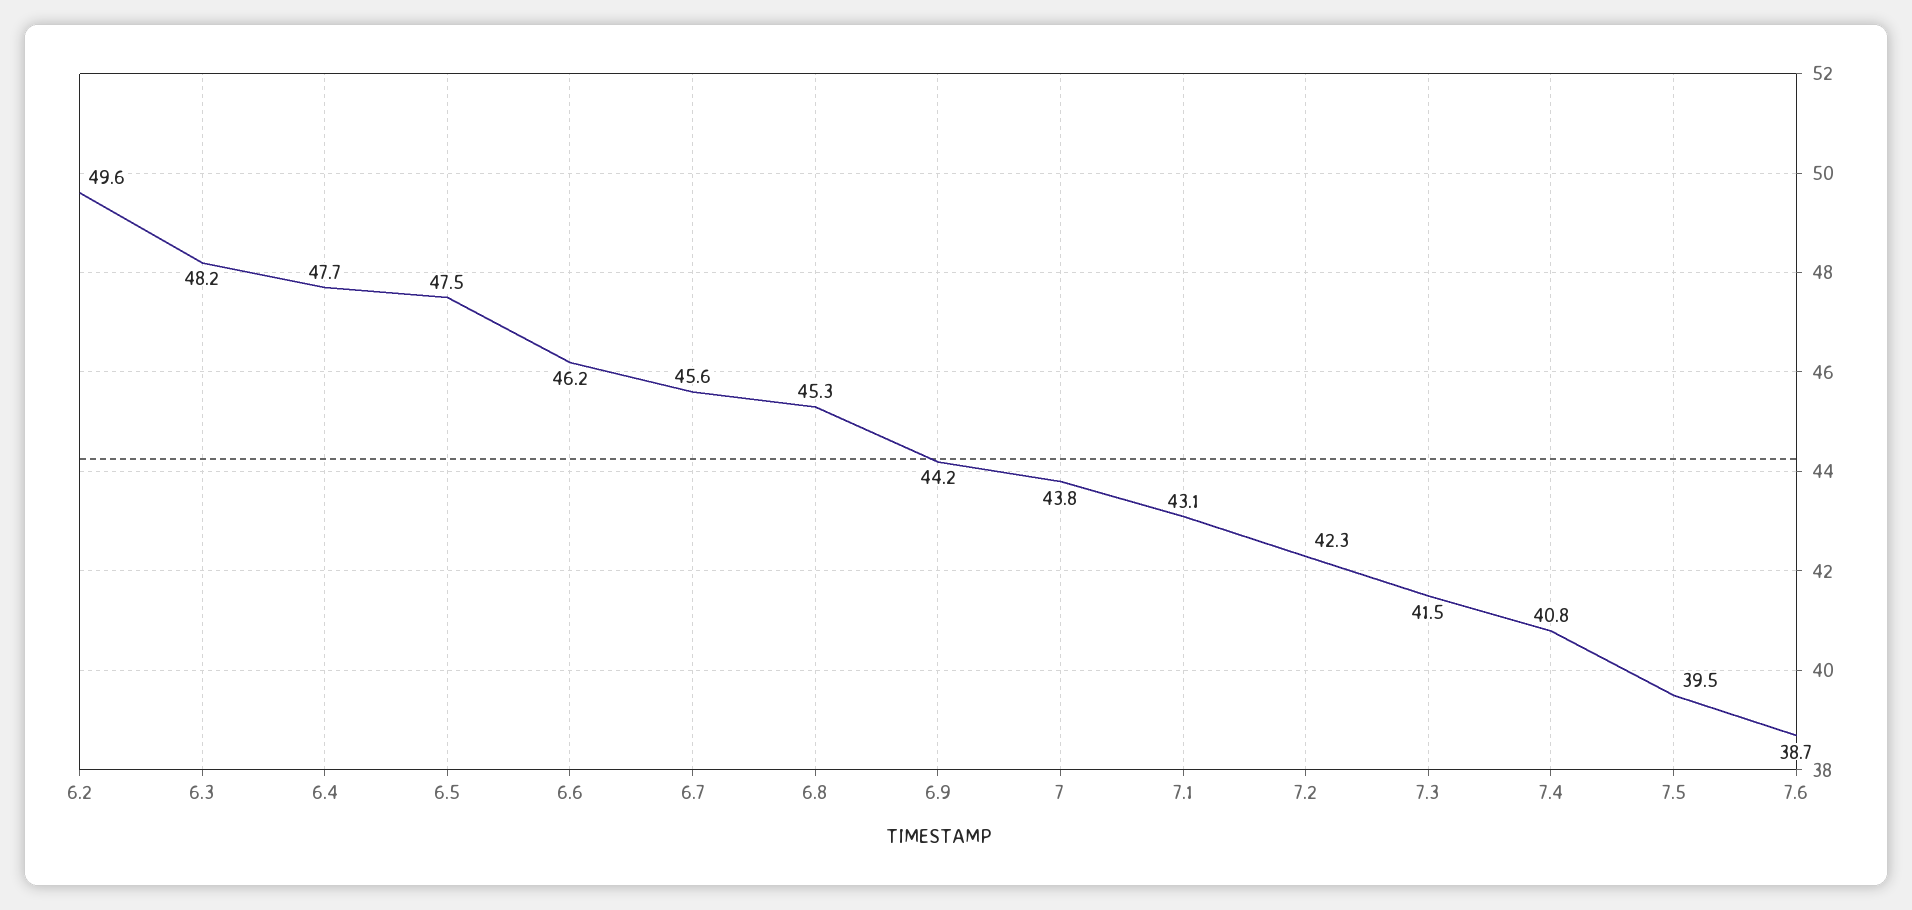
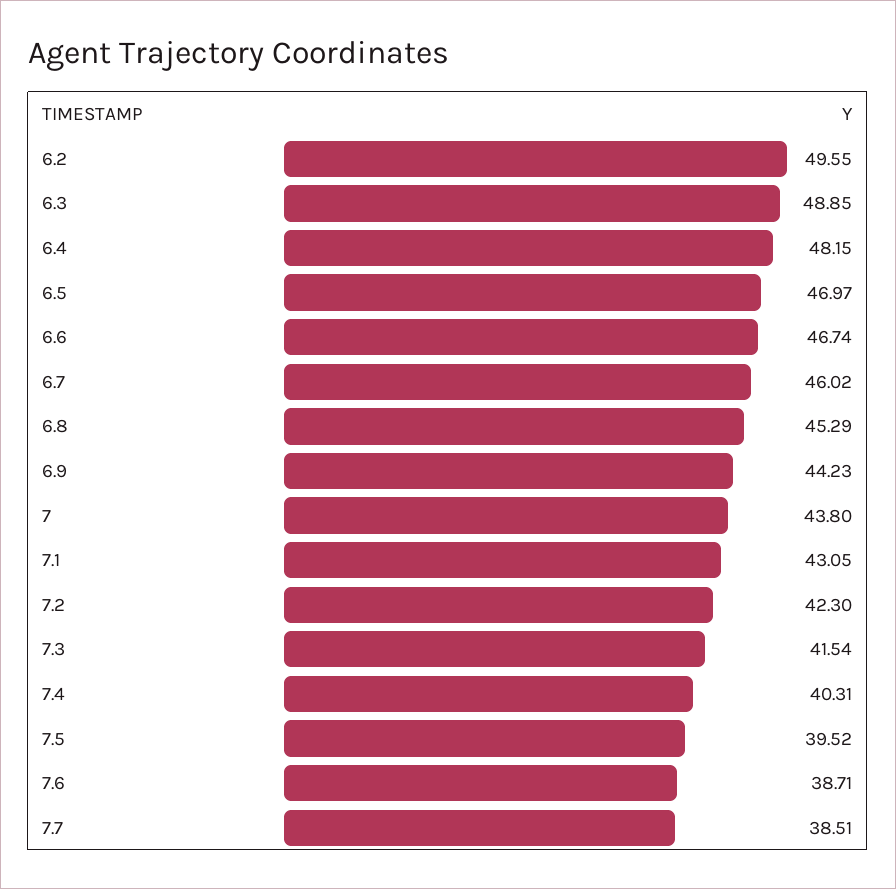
  {
    "6.2": 49.55,
-   "6.3": 48.2,
+   "6.3": 48.85,
-   "6.4": 47.7,
+   "6.4": 48.15,
-   "6.5": 47.5,
+   "6.5": 46.97,
-   "6.6": 46.2,
+   "6.6": 46.74,
-   "6.7": 45.6,
+   "6.7": 46.02,
    "6.8": 45.29,
    "6.9": 44.23,
    "7": 43.8,
    "7.1": 43.05,
    "7.2": 42.3,
    "7.3": 41.54,
-   "7.4": 40.8,
+   "7.4": 40.31,
    "7.5": 39.52,
-   "7.6": 38.71
+   "7.6": 38.71,
+   "7.7": 38.51
  }

